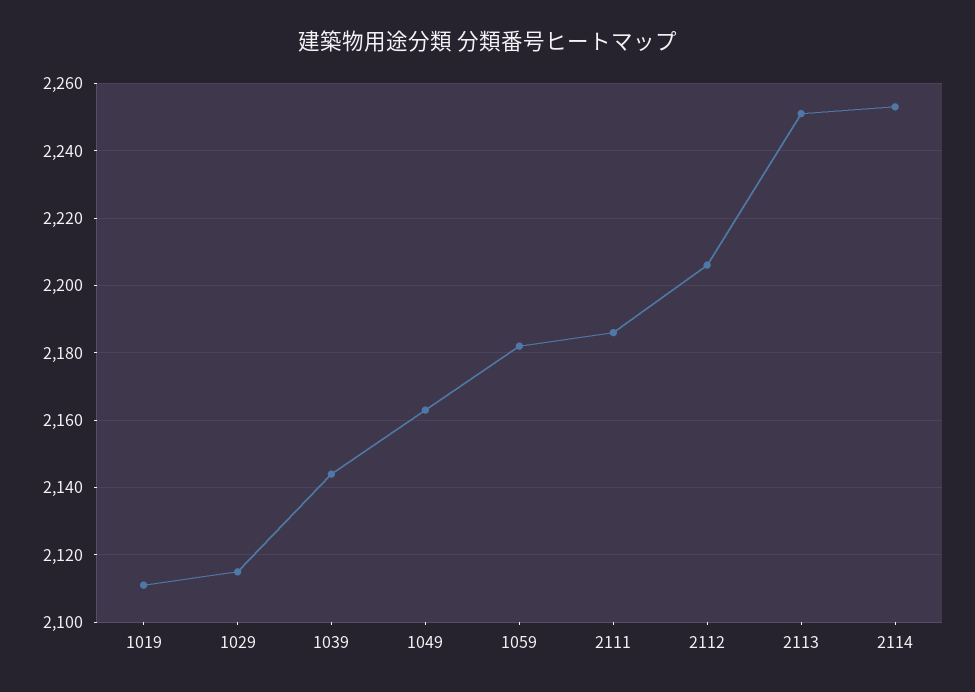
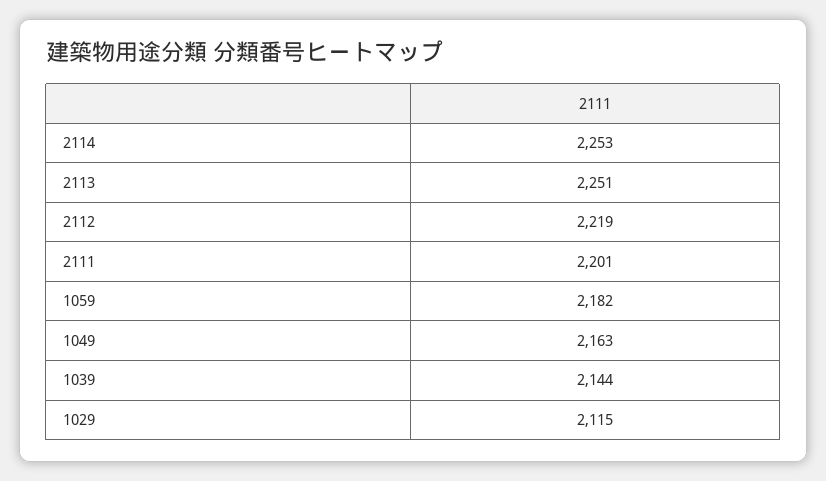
  {
-   "1019": 2110,
    "1029": 2115,
    "1039": 2144,
    "1049": 2163,
    "1059": 2182,
-   "2111": 2185,
+   "2111": 2201,
-   "2112": 2205,
+   "2112": 2219,
    "2113": 2251,
    "2114": 2253
  }

